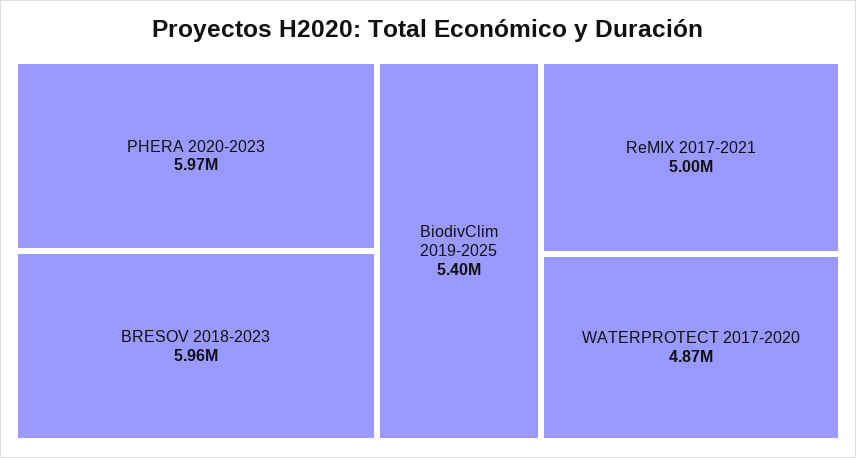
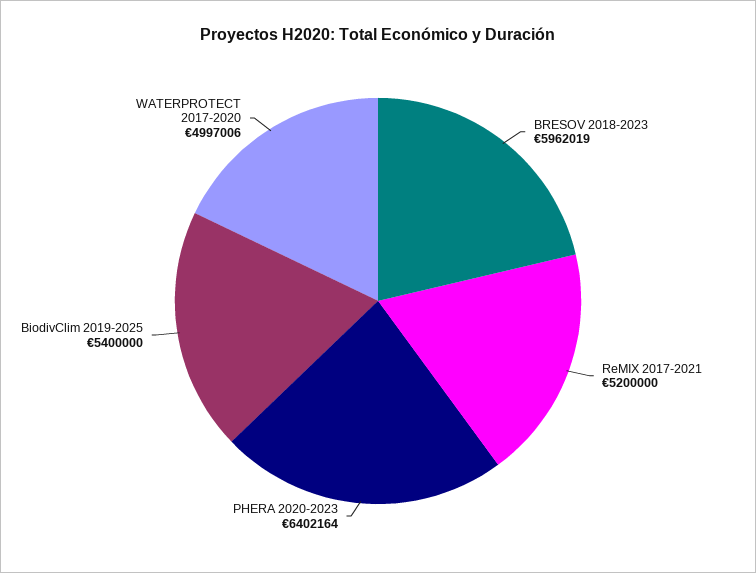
  {
-   "PHERA 2020-2023": 5970000,
+   "PHERA 2020-2023": 6402164,
    "BRESOV 2018-2023": 5962019,
    "BiodivClim 2019-2025": 5400000,
-   "ReMIX 2017-2021": 5000000,
+   "ReMIX 2017-2021": 5200000,
-   "WATERPROTECT 2017-2020": 4870000
+   "WATERPROTECT 2017-2020": 4997006
  }

